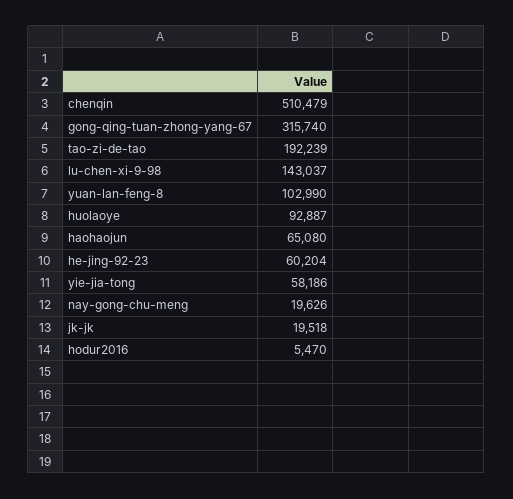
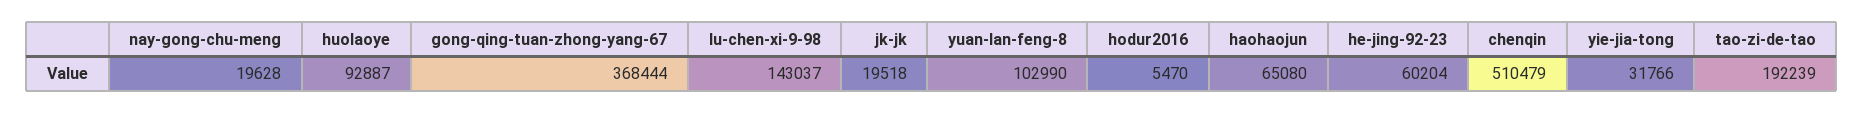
  {
    "chenqin": 510479,
-   "gong-qing-tuan-zhong-yang-67": 315740,
+   "gong-qing-tuan-zhong-yang-67": 368444,
    "tao-zi-de-tao": 192239,
    "lu-chen-xi-9-98": 143037,
    "yuan-lan-feng-8": 102990,
    "huolaoye": 92887,
    "haohaojun": 65080,
    "he-jing-92-23": 60204,
-   "yie-jia-tong": 58186,
+   "yie-jia-tong": 31766,
-   "nay-gong-chu-meng": 19626,
+   "nay-gong-chu-meng": 19628,
    "jk-jk": 19518,
    "hodur2016": 5470
  }

